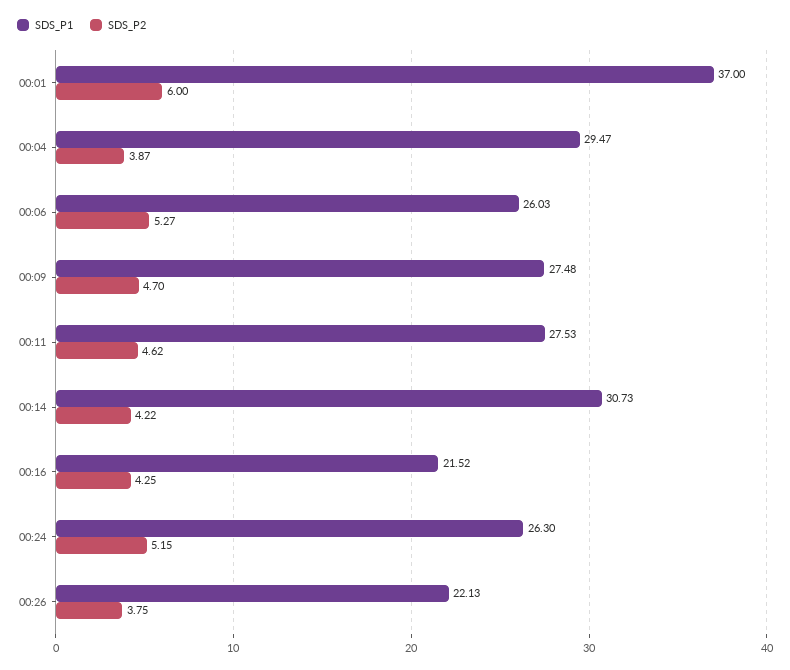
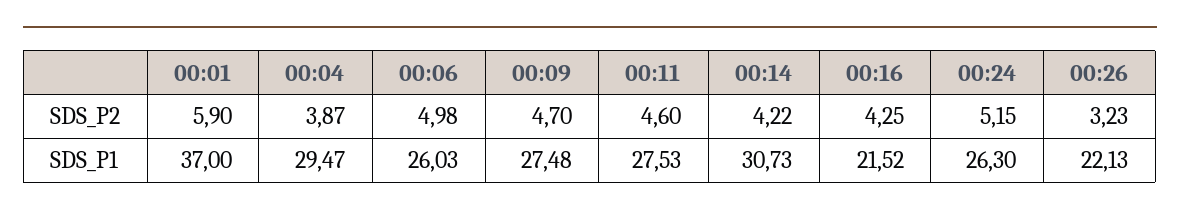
  {
    "SDS_P1": {
      "00:01": 37,
      "00:04": 29.47,
      "00:06": 26.03,
      "00:09": 27.48,
      "00:11": 27.53,
      "00:14": 30.73,
      "00:16": 21.52,
      "00:24": 26.3,
      "00:26": 22.13
    },
    "SDS_P2": {
-     "00:01": 6,
+     "00:01": 5.9,
      "00:04": 3.87,
-     "00:06": 5.27,
+     "00:06": 4.98,
      "00:09": 4.7,
-     "00:11": 4.62,
+     "00:11": 4.6,
      "00:14": 4.22,
      "00:16": 4.25,
      "00:24": 5.15,
-     "00:26": 3.75
+     "00:26": 3.23
    }
  }

